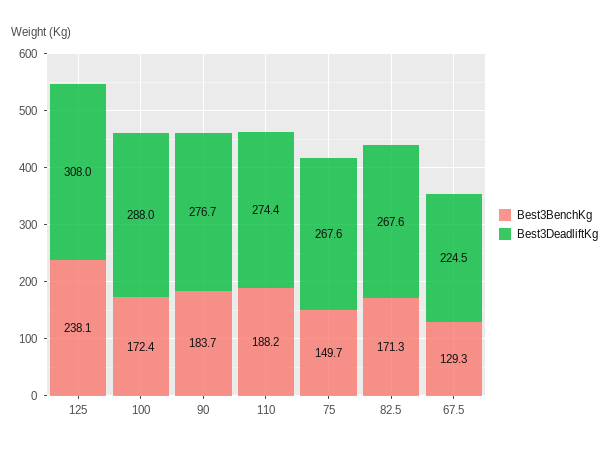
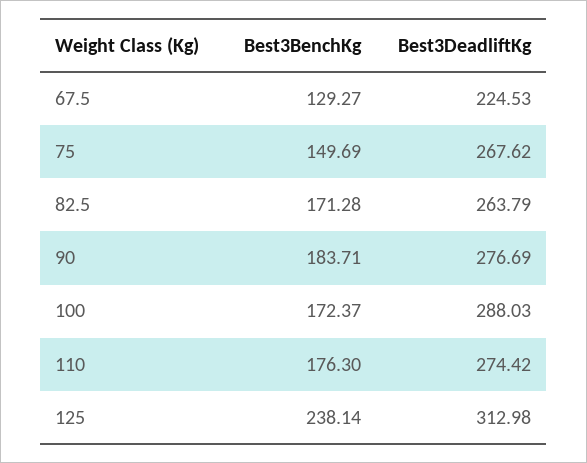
  {
    "Best3BenchKg": {
      "125": 238.14,
      "100": 172.37,
      "90": 183.71,
-     "110": 188.2,
+     "110": 176.3,
      "75": 149.69,
      "82.5": 171.28,
      "67.5": 129.27
    },
    "Best3DeadliftKg": {
-     "125": 308,
+     "125": 312.98,
      "100": 288.03,
      "90": 276.69,
      "110": 274.42,
      "75": 267.62,
-     "82.5": 267.6,
+     "82.5": 263.79,
      "67.5": 224.53
    }
  }

